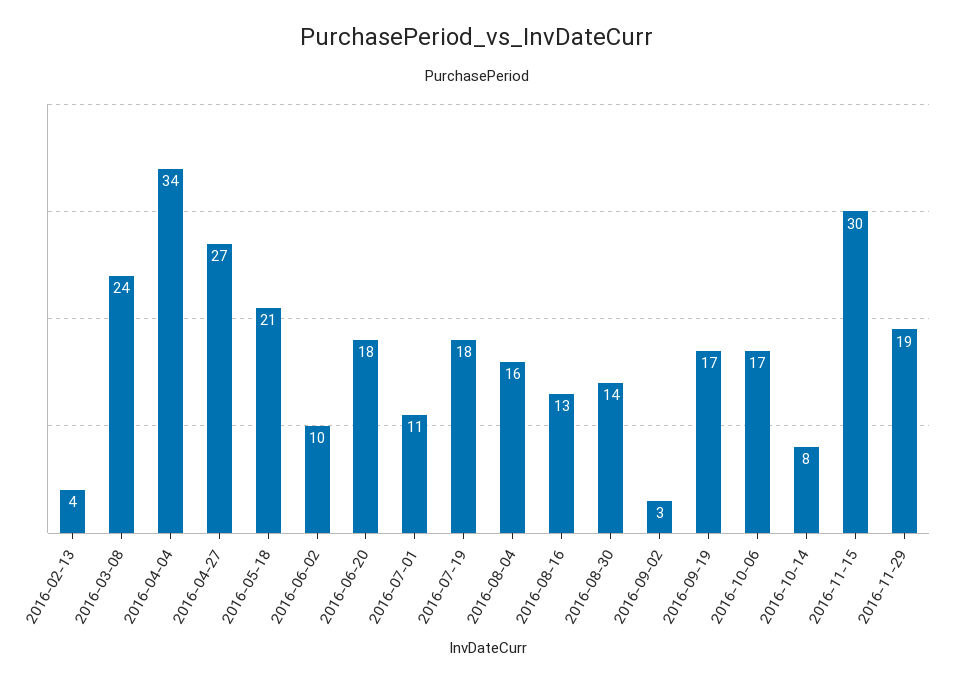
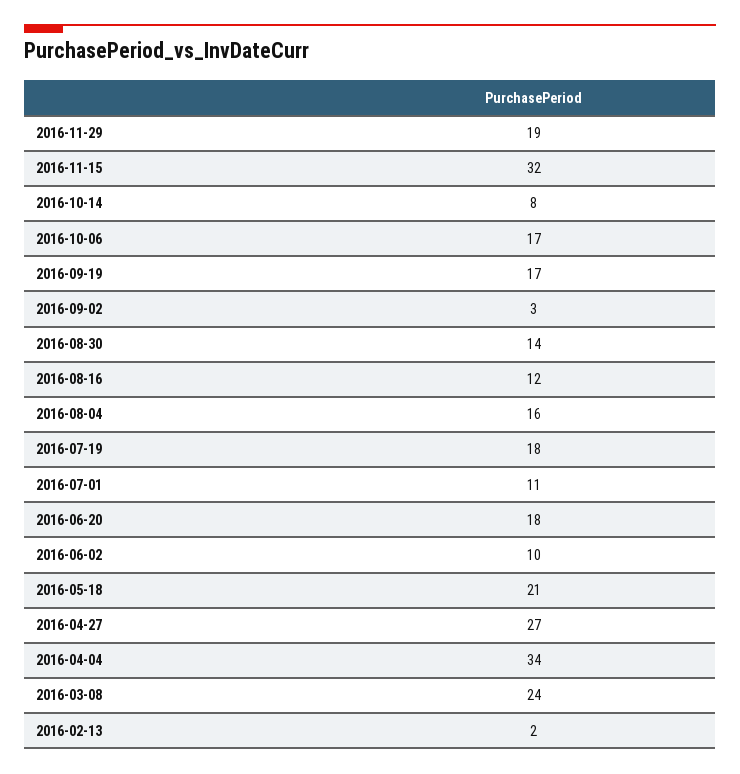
  {
-   "2016-02-13": 4,
+   "2016-02-13": 2,
    "2016-03-08": 24,
    "2016-04-04": 34,
    "2016-04-27": 27,
    "2016-05-18": 21,
    "2016-06-02": 10,
    "2016-06-20": 18,
    "2016-07-01": 11,
    "2016-07-19": 18,
    "2016-08-04": 16,
-   "2016-08-16": 13,
+   "2016-08-16": 12,
    "2016-08-30": 14,
    "2016-09-02": 3,
    "2016-09-19": 17,
    "2016-10-06": 17,
    "2016-10-14": 8,
-   "2016-11-15": 30,
+   "2016-11-15": 32,
    "2016-11-29": 19
  }

